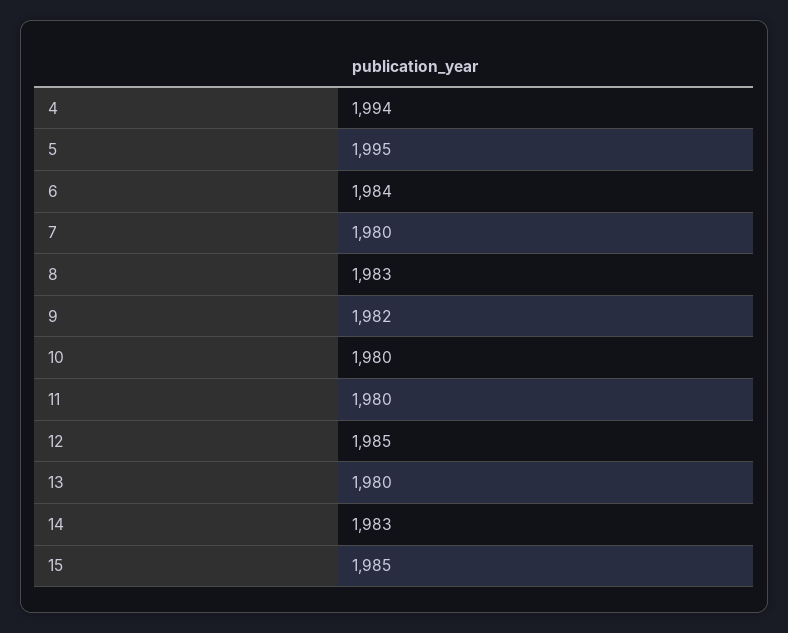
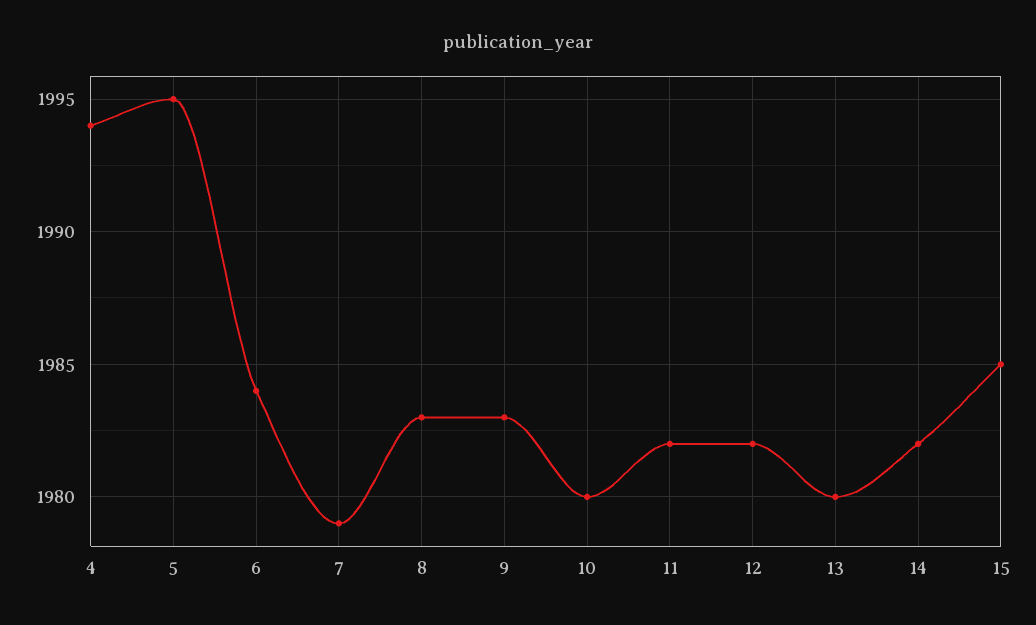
  {
    "4": 1994,
    "5": 1995,
    "6": 1984,
-   "7": 1980,
+   "7": 1979,
    "8": 1983,
-   "9": 1982,
+   "9": 1983,
    "10": 1980,
-   "11": 1980,
+   "11": 1982,
-   "12": 1985,
+   "12": 1982,
    "13": 1980,
-   "14": 1983,
+   "14": 1982,
    "15": 1985
  }

